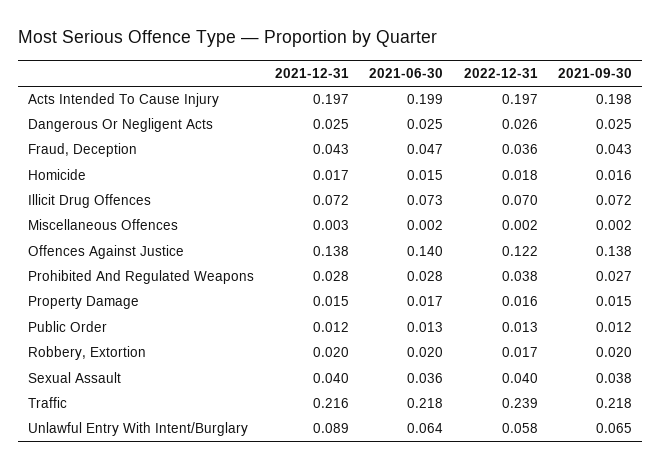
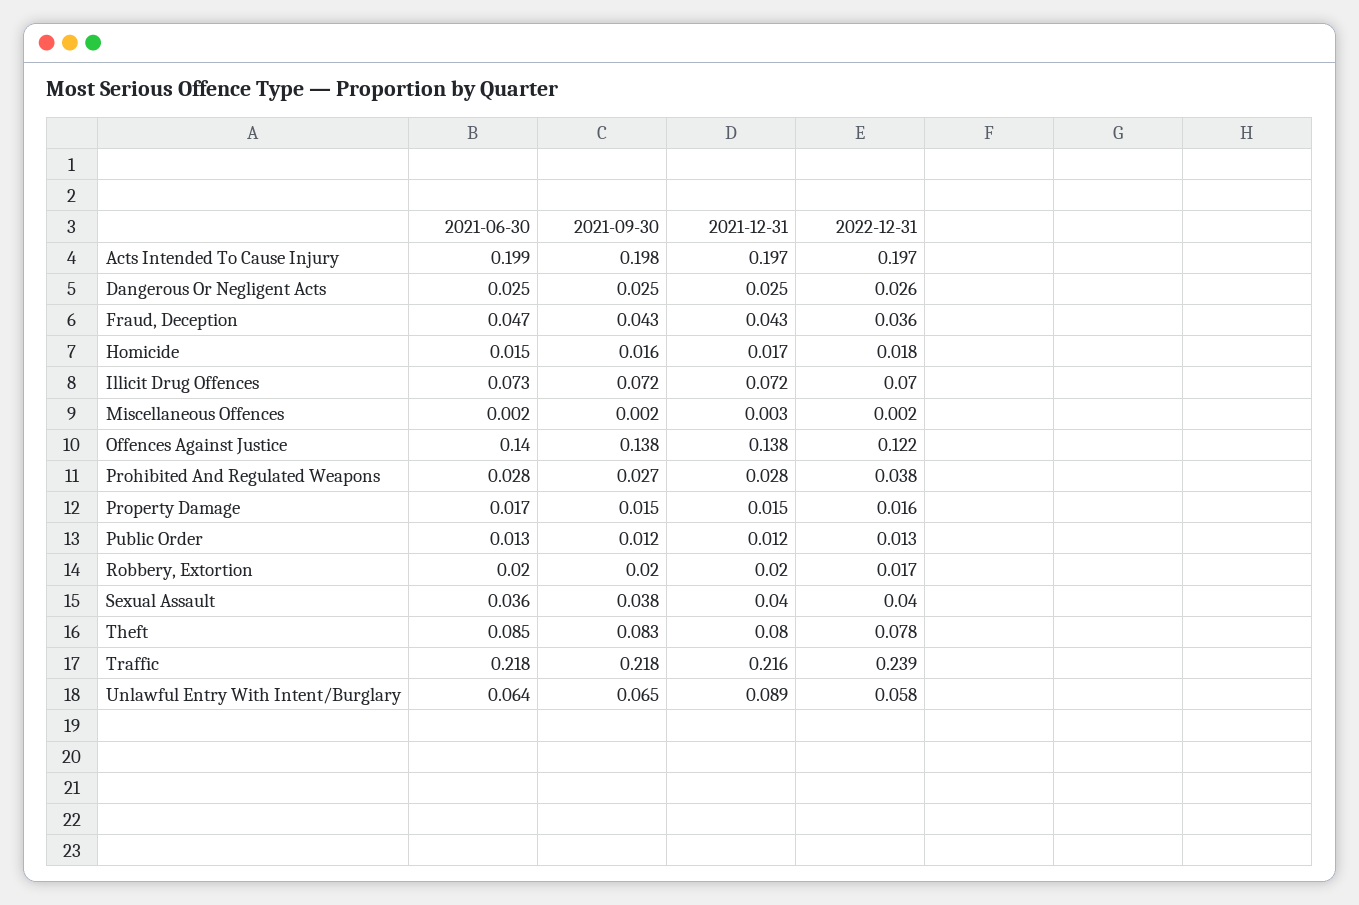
  {
    "2021-12-31": {
      "Acts Intended To Cause Injury": 0.197,
      "Dangerous Or Negligent Acts": 0.025,
      "Fraud, Deception": 0.043,
      "Homicide": 0.017,
      "Illicit Drug Offences": 0.072,
      "Miscellaneous Offences": 0.003,
      "Offences Against Justice": 0.138,
      "Prohibited And Regulated Weapons": 0.028,
      "Property Damage": 0.015,
      "Public Order": 0.012,
      "Robbery, Extortion": 0.02,
      "Sexual Assault": 0.04,
      "Traffic": 0.216,
-     "Unlawful Entry With Intent/Burglary": 0.089
+     "Unlawful Entry With Intent/Burglary": 0.089,
+     "Theft": 0.08
    },
    "2021-06-30": {
      "Acts Intended To Cause Injury": 0.199,
      "Dangerous Or Negligent Acts": 0.025,
      "Fraud, Deception": 0.047,
      "Homicide": 0.015,
      "Illicit Drug Offences": 0.073,
      "Miscellaneous Offences": 0.002,
      "Offences Against Justice": 0.14,
      "Prohibited And Regulated Weapons": 0.028,
      "Property Damage": 0.017,
      "Public Order": 0.013,
      "Robbery, Extortion": 0.02,
      "Sexual Assault": 0.036,
      "Traffic": 0.218,
-     "Unlawful Entry With Intent/Burglary": 0.064
+     "Unlawful Entry With Intent/Burglary": 0.064,
+     "Theft": 0.085
    },
    "2022-12-31": {
      "Acts Intended To Cause Injury": 0.197,
      "Dangerous Or Negligent Acts": 0.026,
      "Fraud, Deception": 0.036,
      "Homicide": 0.018,
      "Illicit Drug Offences": 0.07,
      "Miscellaneous Offences": 0.002,
      "Offences Against Justice": 0.122,
      "Prohibited And Regulated Weapons": 0.038,
      "Property Damage": 0.016,
      "Public Order": 0.013,
      "Robbery, Extortion": 0.017,
      "Sexual Assault": 0.04,
      "Traffic": 0.239,
-     "Unlawful Entry With Intent/Burglary": 0.058
+     "Unlawful Entry With Intent/Burglary": 0.058,
+     "Theft": 0.078
    },
    "2021-09-30": {
      "Acts Intended To Cause Injury": 0.198,
      "Dangerous Or Negligent Acts": 0.025,
      "Fraud, Deception": 0.043,
      "Homicide": 0.016,
      "Illicit Drug Offences": 0.072,
      "Miscellaneous Offences": 0.002,
      "Offences Against Justice": 0.138,
      "Prohibited And Regulated Weapons": 0.027,
      "Property Damage": 0.015,
      "Public Order": 0.012,
      "Robbery, Extortion": 0.02,
      "Sexual Assault": 0.038,
      "Traffic": 0.218,
-     "Unlawful Entry With Intent/Burglary": 0.065
+     "Unlawful Entry With Intent/Burglary": 0.065,
+     "Theft": 0.083
    }
  }

